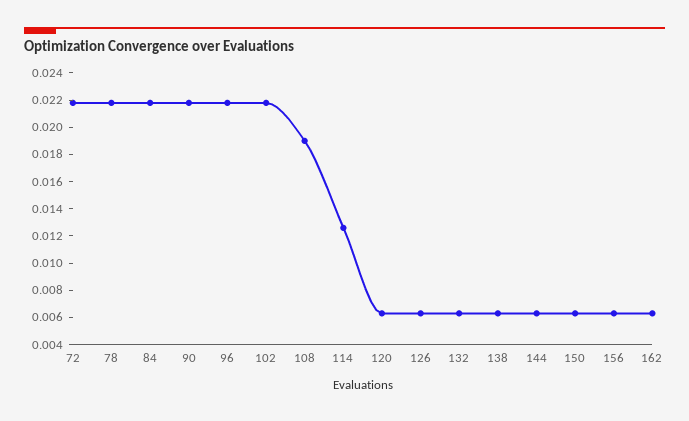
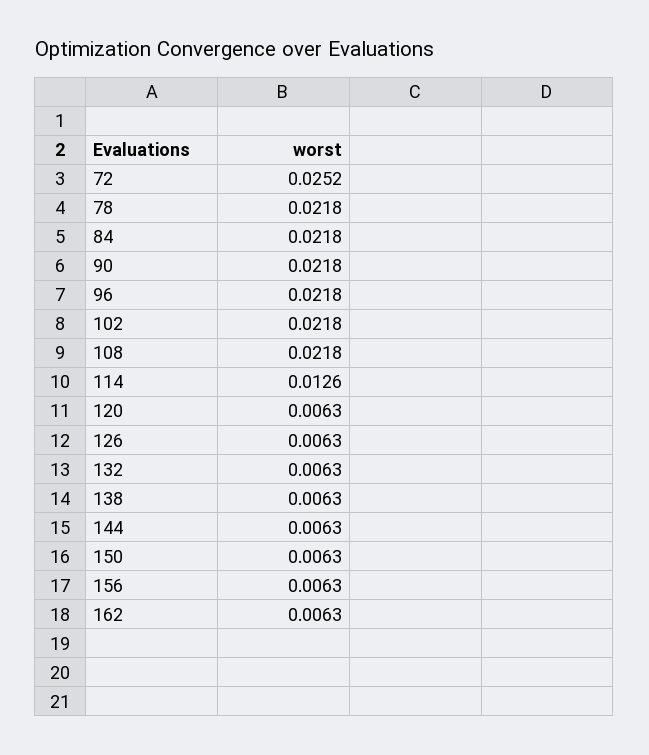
  {
-   "72": 0.022,
+   "72": 0.0252,
    "78": 0.0218,
    "84": 0.0218,
    "90": 0.0218,
    "96": 0.0218,
    "102": 0.0218,
-   "108": 0.019,
+   "108": 0.0218,
    "114": 0.0126,
    "120": 0.0063,
    "126": 0.0063,
    "132": 0.0063,
    "138": 0.0063,
    "144": 0.0063,
    "150": 0.0063,
    "156": 0.0063,
    "162": 0.0063
  }

